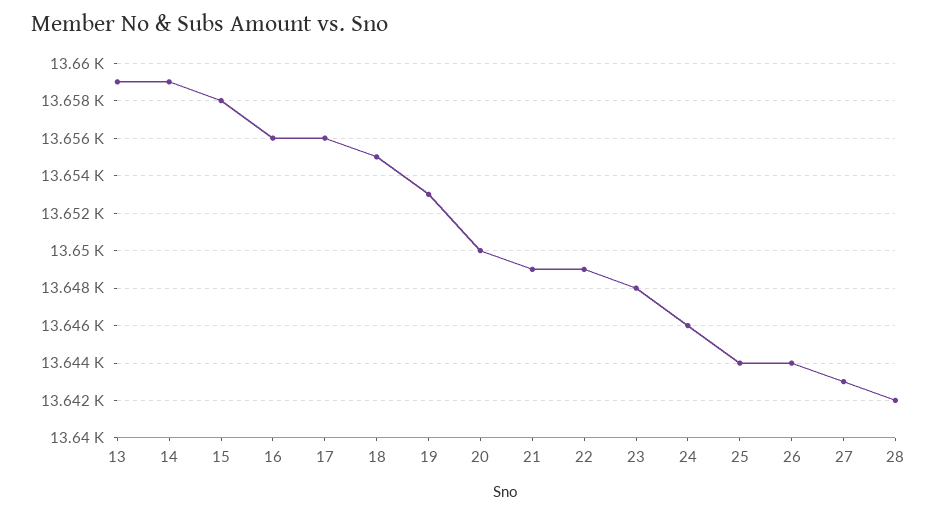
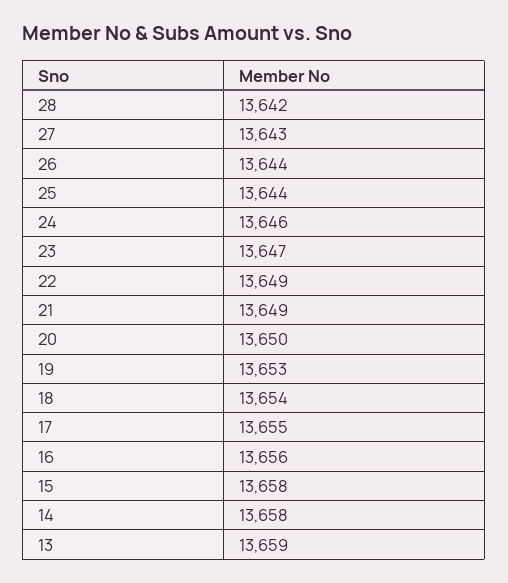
  {
    "13": 13659,
-   "14": 13659,
+   "14": 13658,
    "15": 13658,
    "16": 13656,
-   "17": 13656,
+   "17": 13655,
-   "18": 13655,
+   "18": 13654,
    "19": 13653,
    "20": 13650,
    "21": 13649,
    "22": 13649,
-   "23": 13648,
+   "23": 13647,
    "24": 13646,
    "25": 13644,
    "26": 13644,
    "27": 13643,
    "28": 13642
  }

